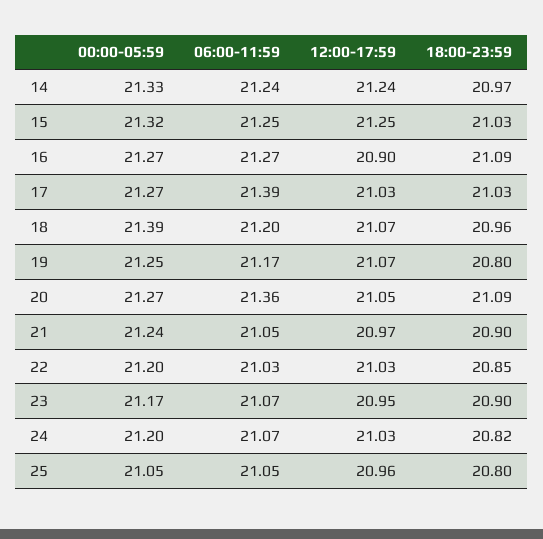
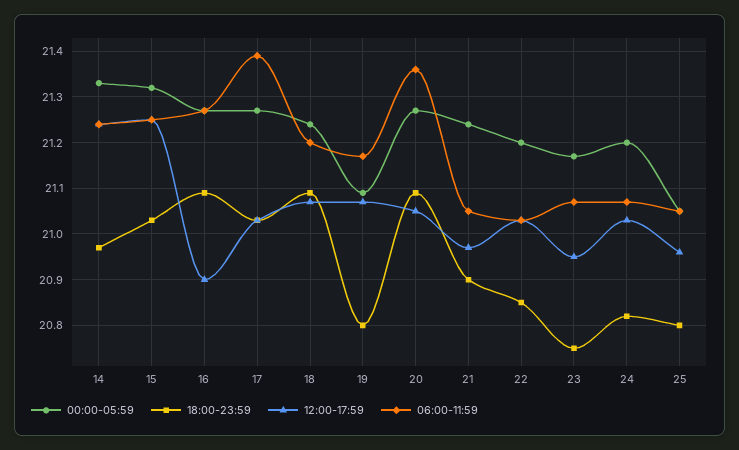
  {
    "00:00-05:59": {
      "14": 21.33,
      "15": 21.32,
      "16": 21.27,
      "17": 21.27,
-     "18": 21.39,
+     "18": 21.25,
-     "19": 21.25,
+     "19": 21.1,
      "20": 21.27,
      "21": 21.24,
      "22": 21.2,
      "23": 21.17,
      "24": 21.2,
      "25": 21.05
    },
    "06:00-11:59": {
      "14": 21.24,
      "15": 21.25,
      "16": 21.27,
      "17": 21.39,
      "18": 21.2,
      "19": 21.17,
      "20": 21.36,
      "21": 21.05,
      "22": 21.03,
      "23": 21.07,
      "24": 21.07,
      "25": 21.05
    },
    "12:00-17:59": {
      "14": 21.24,
      "15": 21.25,
      "16": 20.9,
      "17": 21.03,
      "18": 21.07,
      "19": 21.07,
      "20": 21.05,
      "21": 20.97,
      "22": 21.03,
      "23": 20.95,
      "24": 21.03,
      "25": 20.96
    },
    "18:00-23:59": {
      "14": 20.97,
      "15": 21.03,
      "16": 21.09,
      "17": 21.03,
-     "18": 20.96,
+     "18": 21.1,
      "19": 20.8,
      "20": 21.09,
      "21": 20.9,
      "22": 20.85,
-     "23": 20.9,
+     "23": 20.75,
      "24": 20.82,
      "25": 20.8
    }
  }

